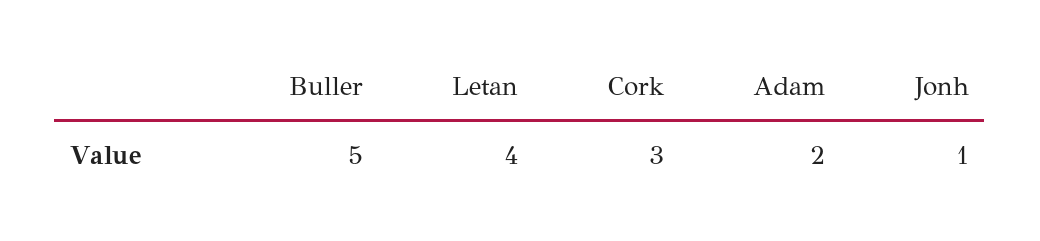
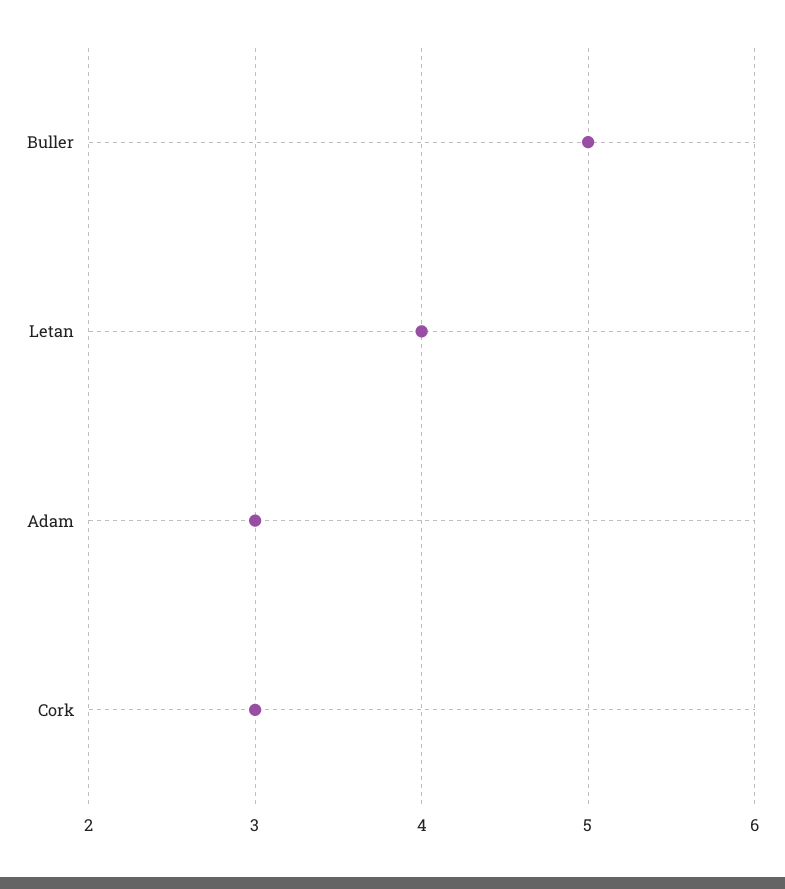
  {
    "Buller": 5,
    "Letan": 4,
    "Cork": 3,
-   "Adam": 2,
+   "Adam": 3
-   "Jonh": 1
  }

